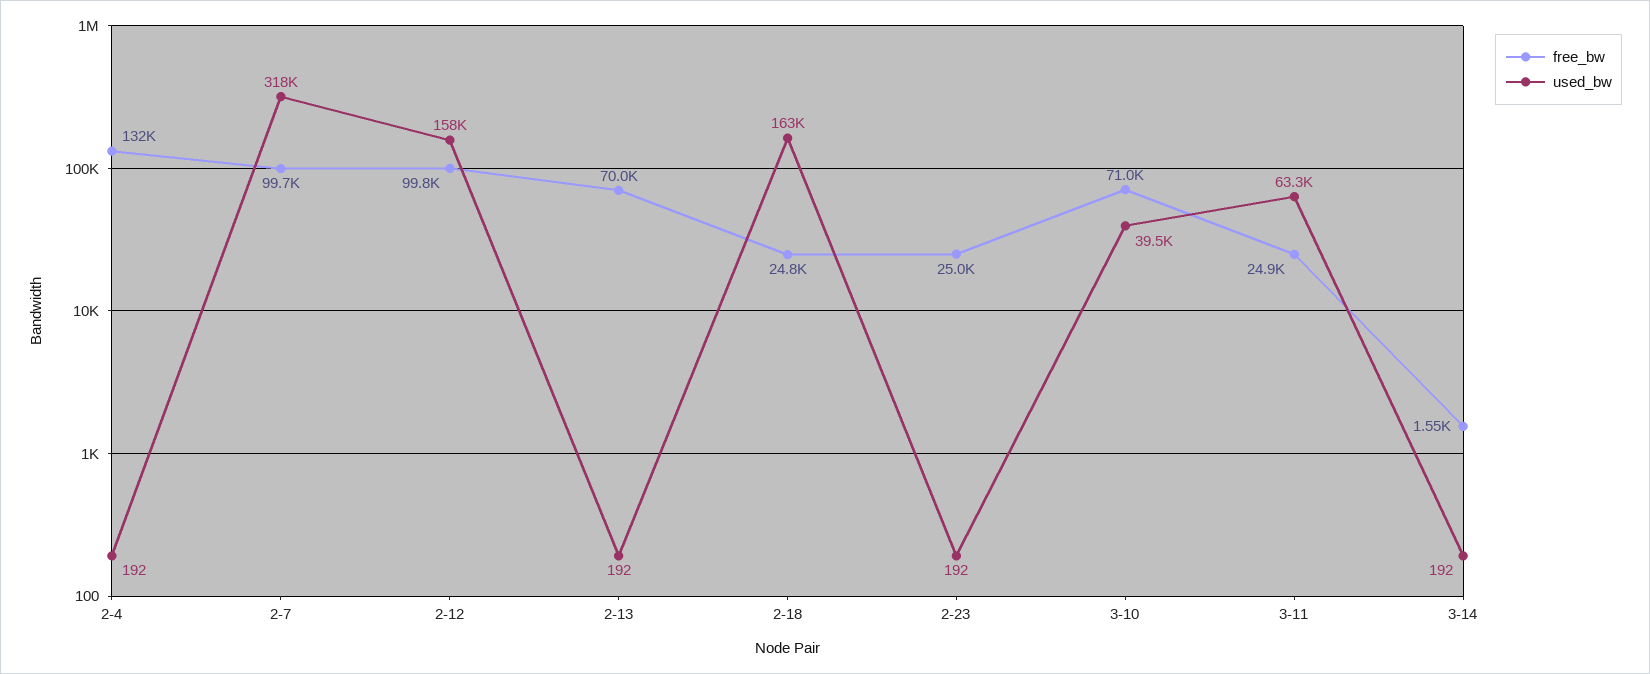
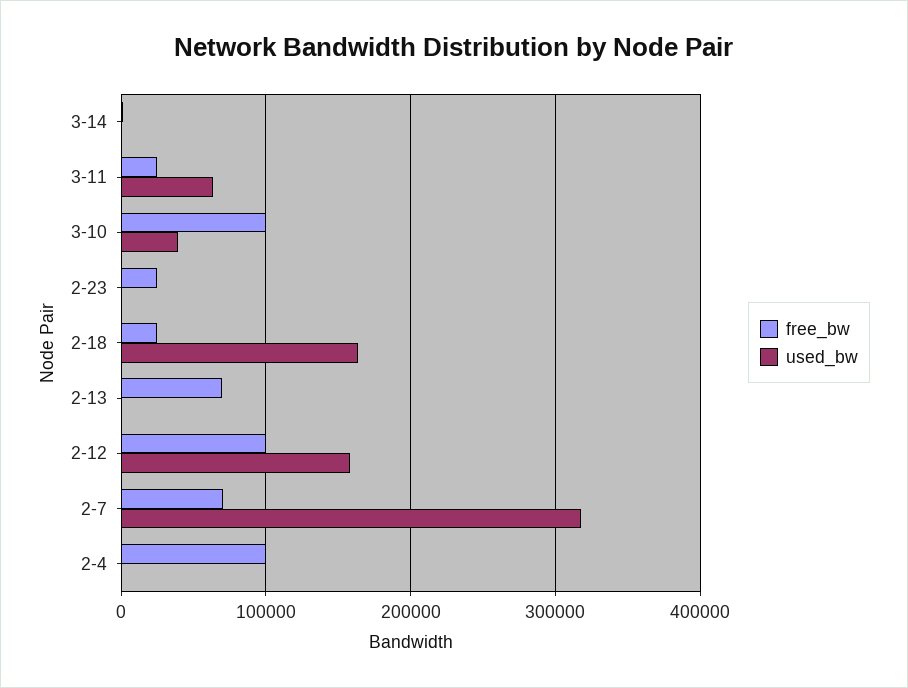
  {
    "free_bw": {
-     "2-4": 132000,
+     "2-4": 100000,
-     "2-7": 99700,
+     "2-7": 70000,
      "2-12": 99800,
      "2-13": 70000,
      "2-18": 24800,
      "2-23": 25000,
-     "3-10": 71000,
+     "3-10": 100000,
      "3-11": 24900,
      "3-14": 1550
    },
    "used_bw": {
      "2-4": 192,
      "2-7": 318000,
      "2-12": 158000,
      "2-13": 192,
      "2-18": 163000,
      "2-23": 192,
      "3-10": 39500,
      "3-11": 63300,
      "3-14": 192
    }
  }

